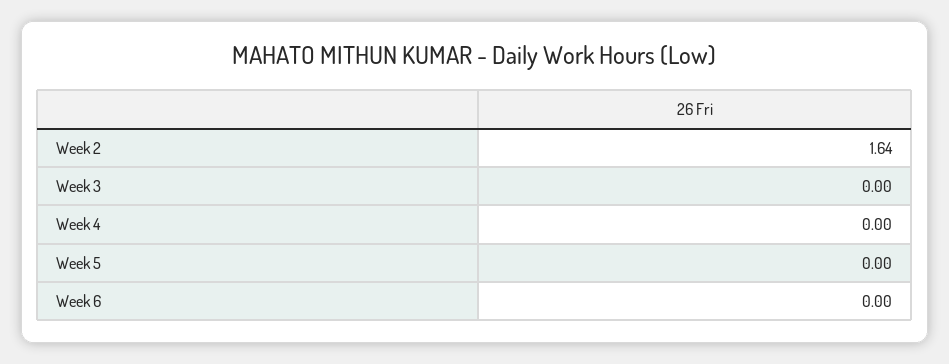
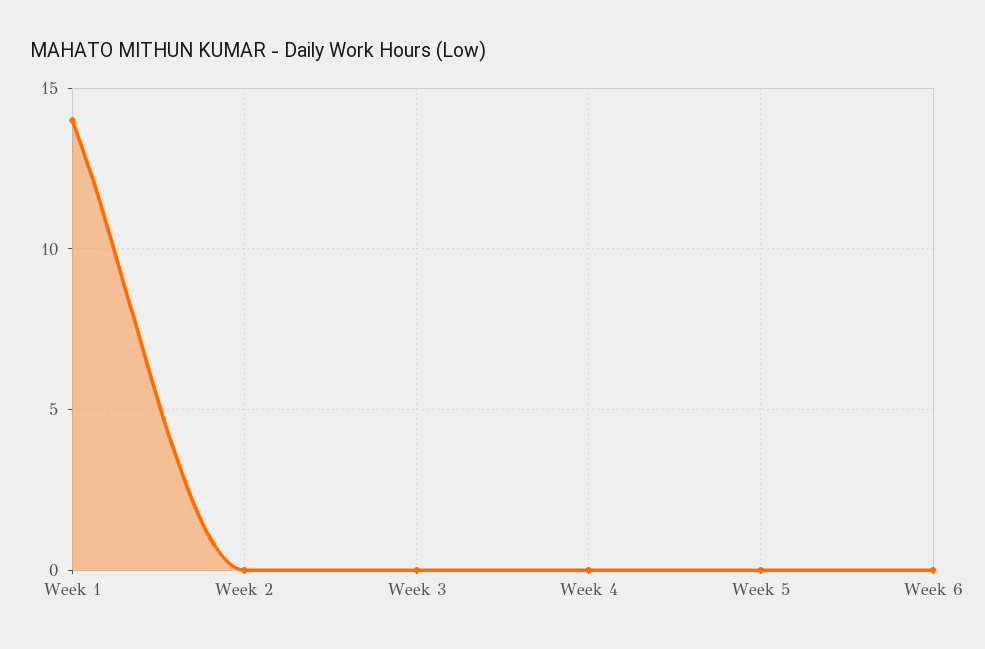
  {
-   "Week 2": 1.64,
+   "Week 2": 0,
    "Week 3": 0,
    "Week 4": 0,
    "Week 5": 0,
-   "Week 6": 0
+   "Week 6": 0,
+   "Week 1": 14
  }

